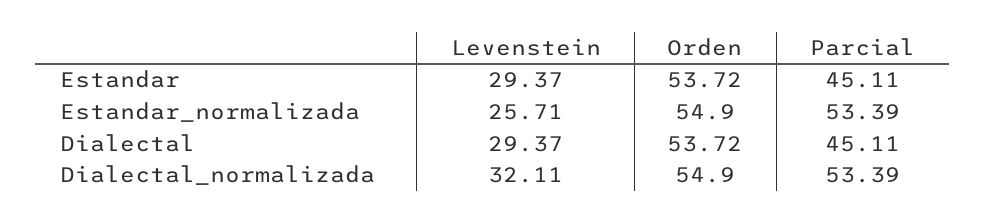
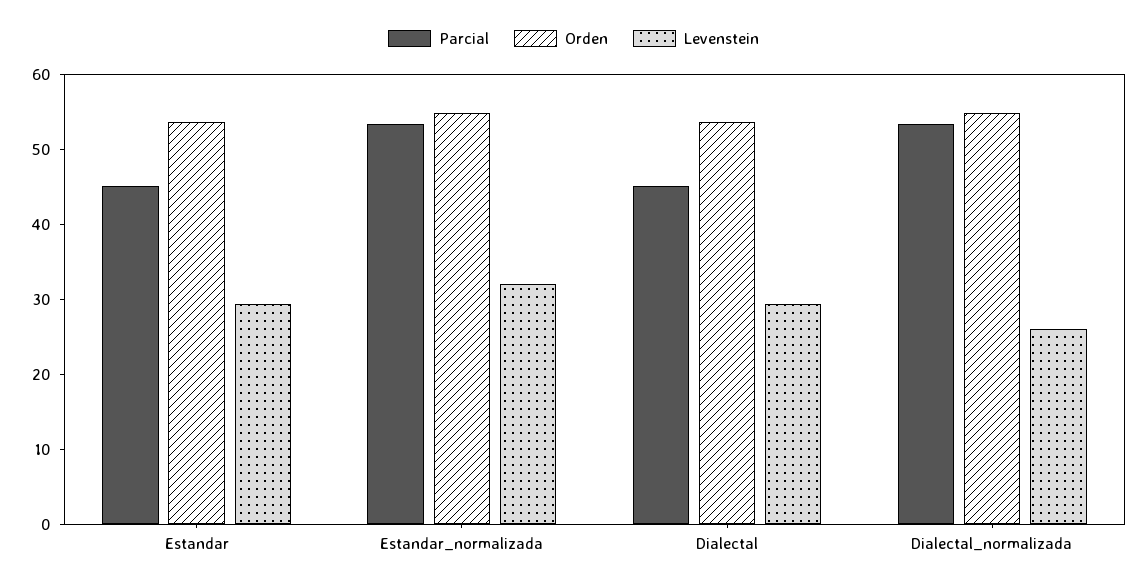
  {
    "Levenstein": {
      "Estandar": 29.37,
-     "Estandar_normalizada": 25.71,
+     "Estandar_normalizada": 32,
      "Dialectal": 29.37,
-     "Dialectal_normalizada": 32.11
+     "Dialectal_normalizada": 26
    },
    "Orden": {
      "Estandar": 53.72,
      "Estandar_normalizada": 54.9,
      "Dialectal": 53.72,
      "Dialectal_normalizada": 54.9
    },
    "Parcial": {
      "Estandar": 45.11,
      "Estandar_normalizada": 53.39,
      "Dialectal": 45.11,
      "Dialectal_normalizada": 53.39
    }
  }

